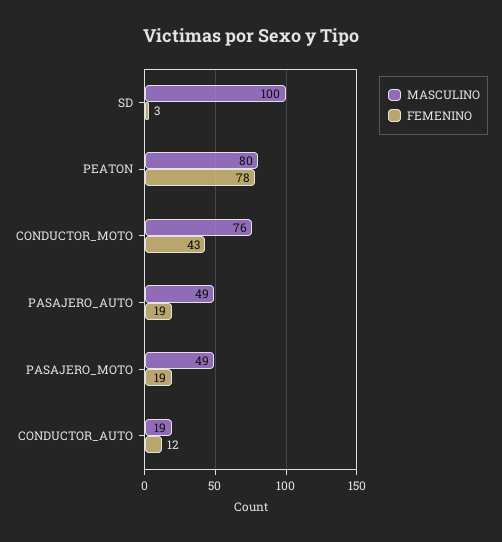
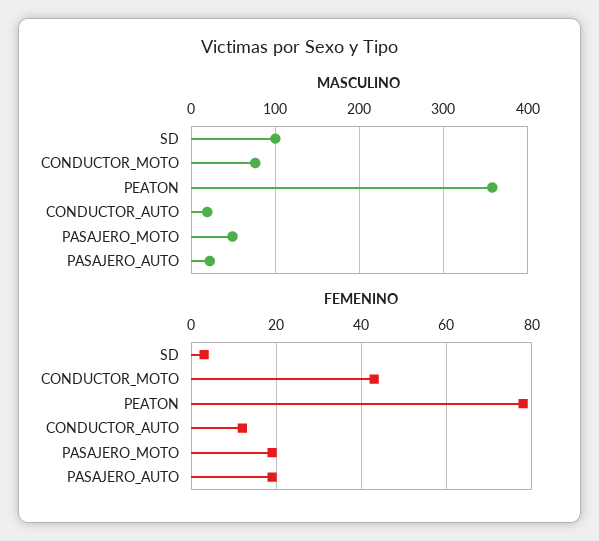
  {
    "MASCULINO": {
      "SD": 100,
-     "PEATON": 80,
+     "PEATON": 360,
      "CONDUCTOR_MOTO": 76,
-     "PASAJERO_AUTO": 49,
+     "PASAJERO_AUTO": 20,
      "PASAJERO_MOTO": 49,
      "CONDUCTOR_AUTO": 19
    },
    "FEMENINO": {
      "SD": 3,
      "PEATON": 78,
      "CONDUCTOR_MOTO": 43,
      "PASAJERO_AUTO": 19,
      "PASAJERO_MOTO": 19,
      "CONDUCTOR_AUTO": 12
    }
  }

